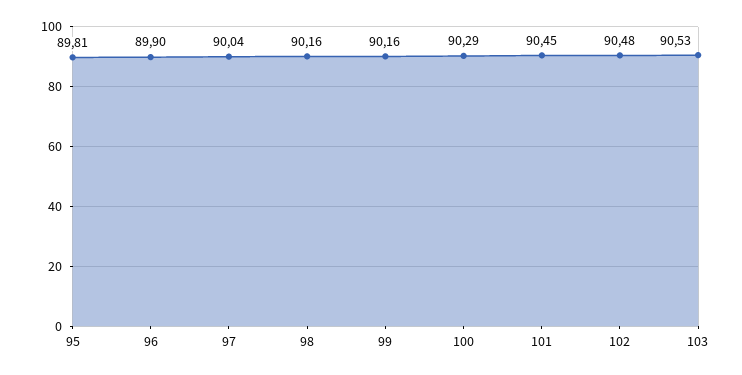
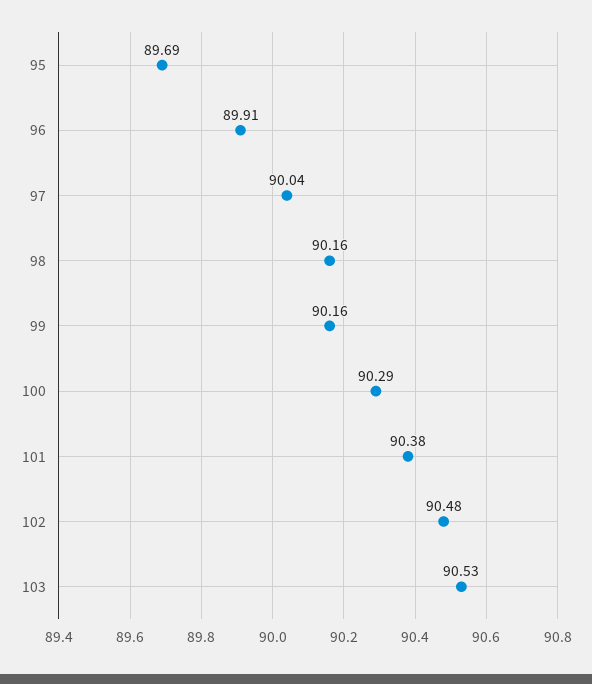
  {
-   "95": 89.81,
+   "95": 89.69,
-   "96": 89.9,
+   "96": 89.91,
    "97": 90.04,
    "98": 90.16,
    "99": 90.16,
    "100": 90.29,
-   "101": 90.45,
+   "101": 90.38,
    "102": 90.48,
    "103": 90.53
  }

